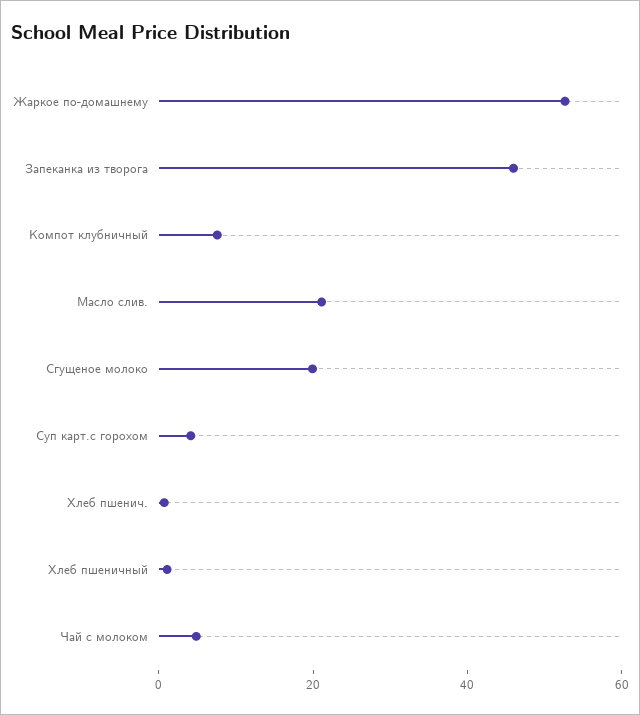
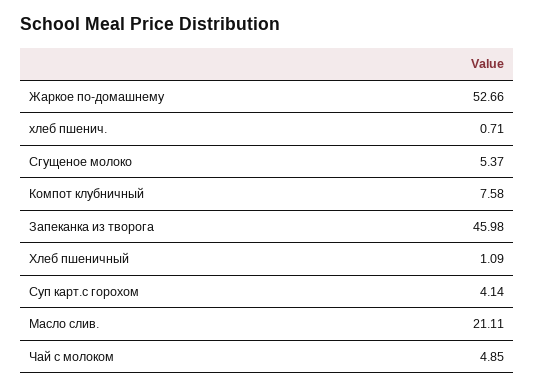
  {
    "Жаркое по-домашнему": 52.66,
    "Запеканка из творога": 45.98,
    "Компот клубничный": 7.58,
    "Масло слив.": 21.11,
-   "Сгущеное молоко": 20,
+   "Сгущеное молоко": 5.37,
    "Суп карт.с горохом": 4.14,
    "Хлеб пшенич.": 0.71,
    "Хлеб пшеничный": 1.09,
    "Чай с молоком": 4.85
  }

